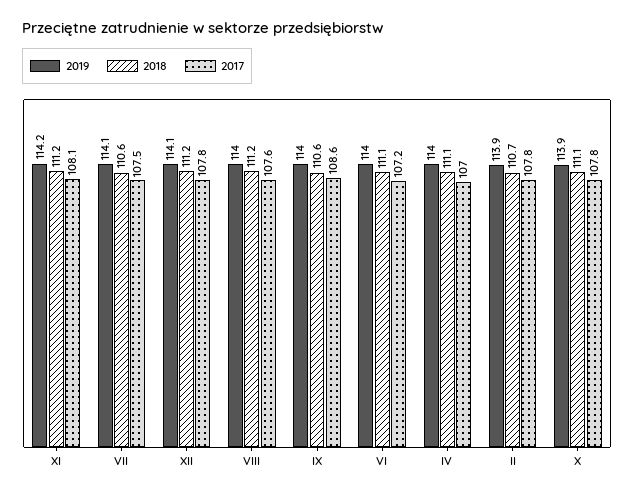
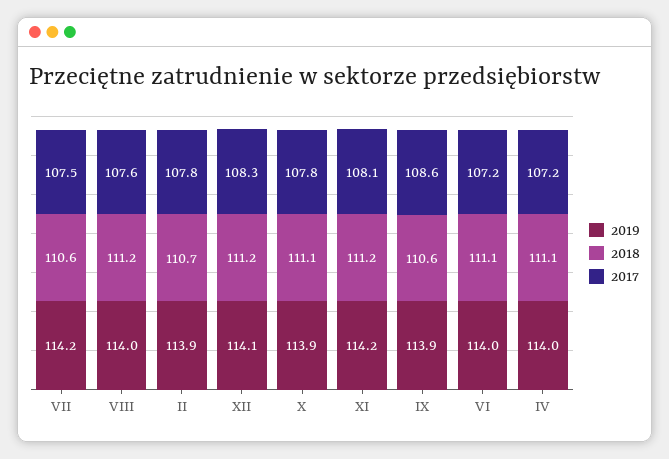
  {
    "2019": {
      "XI": 114.2,
-     "VII": 114.1,
+     "VII": 114.2,
      "XII": 114.1,
      "VIII": 114,
-     "IX": 114,
+     "IX": 113.9,
      "VI": 114,
      "IV": 114,
      "II": 113.9,
      "X": 113.9
    },
    "2018": {
      "XI": 111.2,
      "VII": 110.6,
      "XII": 111.2,
      "VIII": 111.2,
      "IX": 110.6,
      "VI": 111.1,
      "IV": 111.1,
      "II": 110.7,
      "X": 111.1
    },
    "2017": {
      "XI": 108.1,
      "VII": 107.5,
-     "XII": 107.8,
+     "XII": 108.3,
      "VIII": 107.6,
      "IX": 108.6,
      "VI": 107.2,
-     "IV": 107,
+     "IV": 107.2,
      "II": 107.8,
      "X": 107.8
    }
  }

